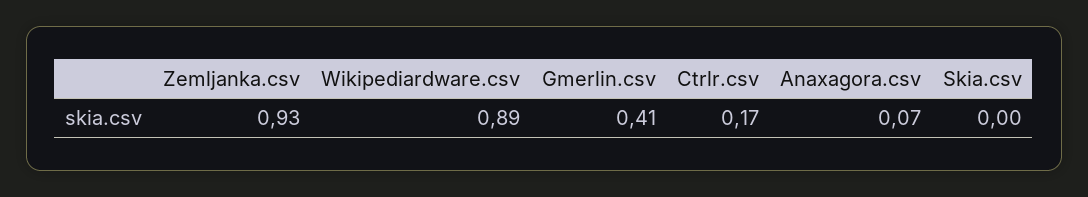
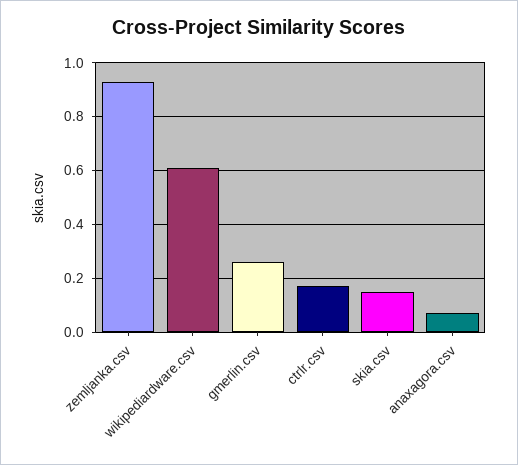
  {
    "Zemljanka.csv": 0.93,
-   "Wikipediardware.csv": 0.89,
+   "Wikipediardware.csv": 0.6,
-   "Gmerlin.csv": 0.41,
+   "Gmerlin.csv": 0.25,
    "Ctrlr.csv": 0.17,
    "Anaxagora.csv": 0.07,
-   "Skia.csv": 0
+   "Skia.csv": 0.15
  }

